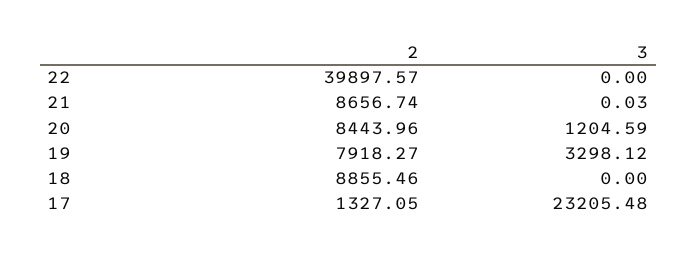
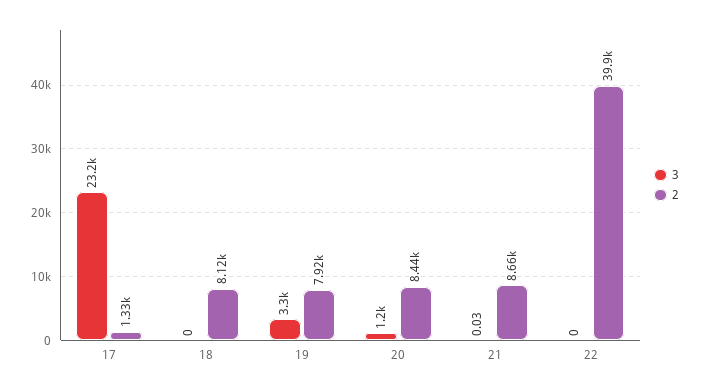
  {
    "2": {
      "22": 39897.57,
      "21": 8656.74,
      "20": 8443.96,
      "19": 7918.27,
-     "18": 8855.46,
+     "18": 8120,
      "17": 1327.05
    },
    "3": {
      "22": 0,
      "21": 0.03,
      "20": 1204.59,
      "19": 3298.12,
      "18": 0,
      "17": 23205.48
    }
  }

